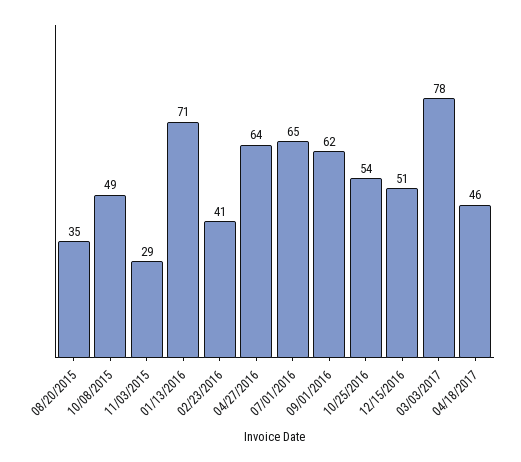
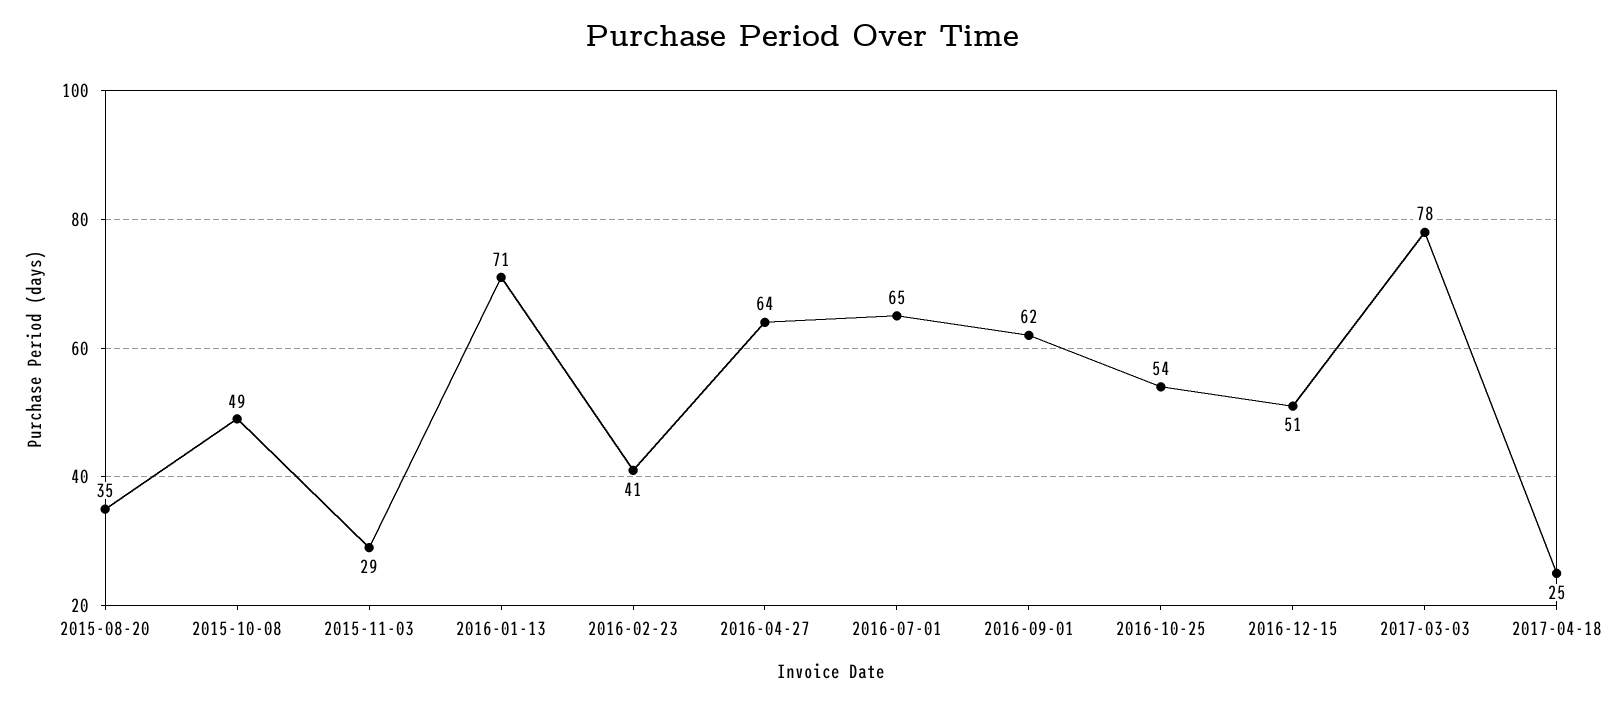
  {
    "08/20/2015": 35,
    "10/08/2015": 49,
    "11/03/2015": 29,
    "01/13/2016": 71,
    "02/23/2016": 41,
    "04/27/2016": 64,
    "07/01/2016": 65,
    "09/01/2016": 62,
    "10/25/2016": 54,
    "12/15/2016": 51,
    "03/03/2017": 78,
-   "04/18/2017": 46
+   "04/18/2017": 25
  }

